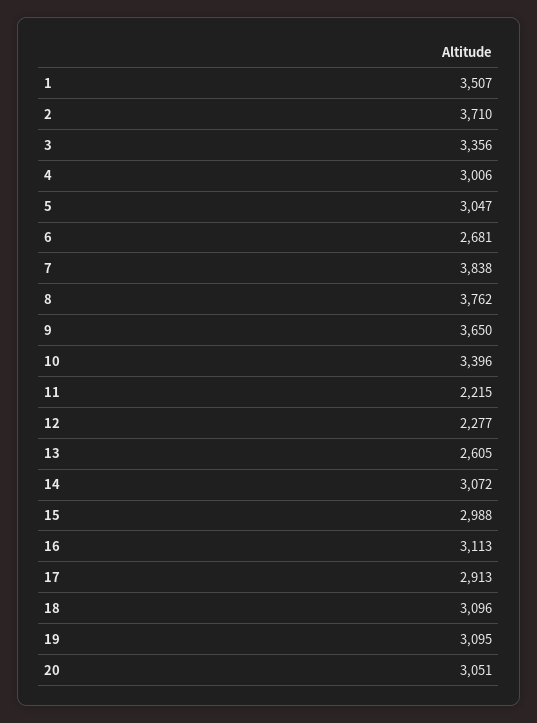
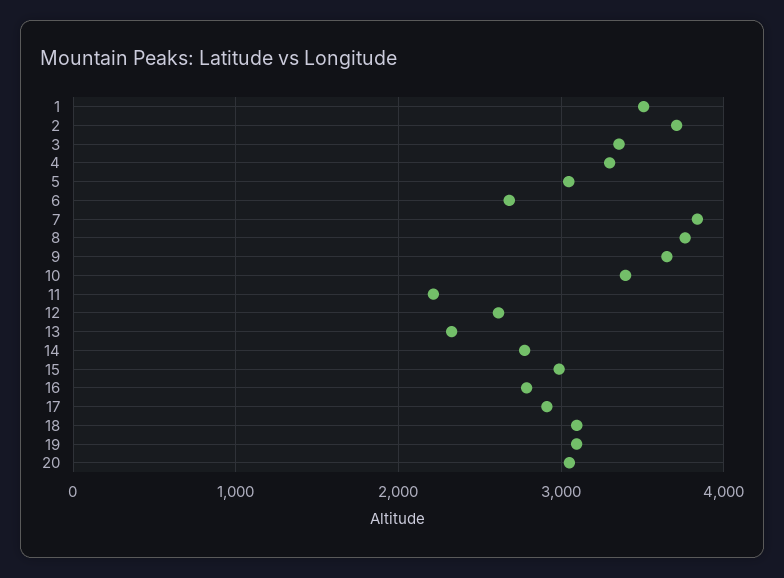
  {
    "1": 3507,
    "2": 3710,
    "3": 3356,
-   "4": 3006,
+   "4": 3300,
    "5": 3047,
    "6": 2681,
    "7": 3838,
    "8": 3762,
    "9": 3650,
    "10": 3396,
    "11": 2215,
-   "12": 2277,
+   "12": 2600,
-   "13": 2605,
+   "13": 2300,
-   "14": 3072,
+   "14": 2800,
    "15": 2988,
-   "16": 3113,
+   "16": 2800,
    "17": 2913,
    "18": 3096,
    "19": 3095,
    "20": 3051
  }

